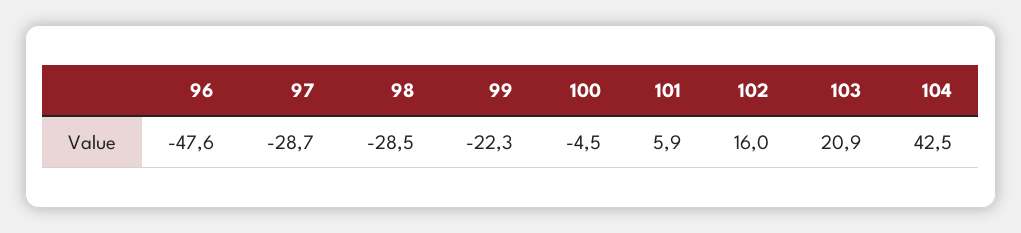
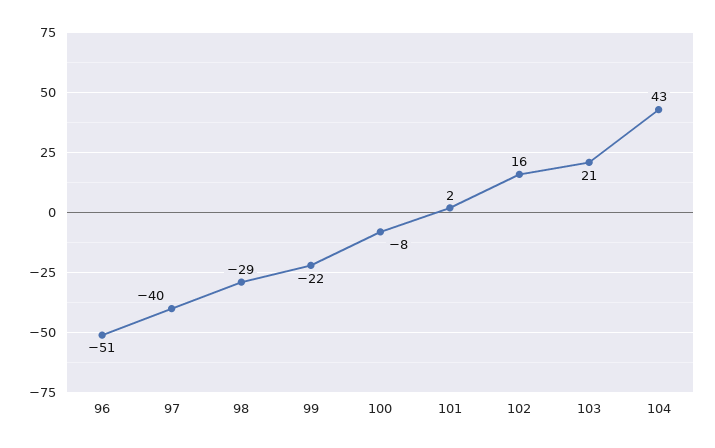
  {
-   "96": -47.6,
+   "96": -51,
-   "97": -28.7,
+   "97": -40,
    "98": -28.5,
    "99": -22.3,
-   "100": -4.5,
+   "100": -8,
-   "101": 5.9,
+   "101": 2,
    "102": 16,
    "103": 20.9,
    "104": 42.5
  }

